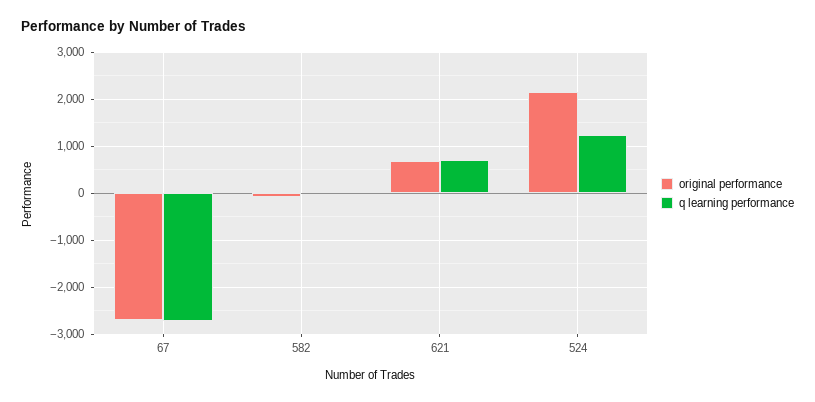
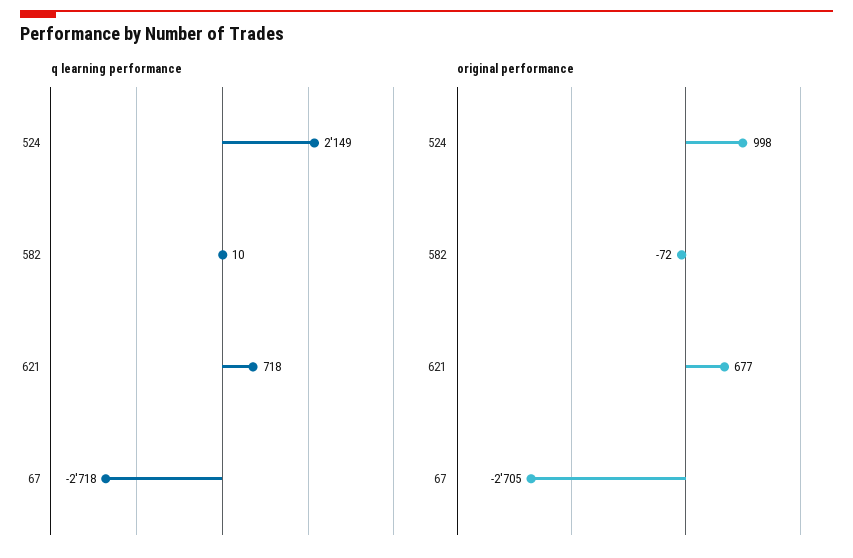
  {
    "original performance": {
      "67": -2705,
      "582": -72,
      "621": 677,
-     "524": 2200
+     "524": 998
    },
    "q learning performance": {
      "67": -2718,
      "582": 10,
      "621": 718,
-     "524": 1200
+     "524": 2149
    }
  }

